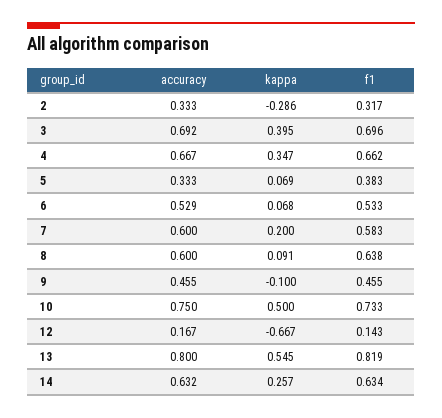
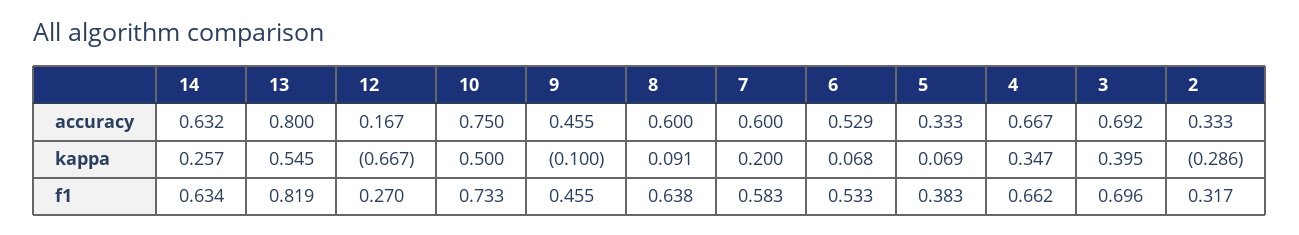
  {
    "accuracy": {
      "2": 0.333,
      "3": 0.692,
      "4": 0.667,
      "5": 0.333,
      "6": 0.529,
      "7": 0.6,
      "8": 0.6,
      "9": 0.455,
      "10": 0.75,
      "12": 0.167,
      "13": 0.8,
      "14": 0.632
    },
    "kappa": {
      "2": -0.286,
      "3": 0.395,
      "4": 0.347,
      "5": 0.069,
      "6": 0.068,
      "7": 0.2,
      "8": 0.091,
      "9": -0.1,
      "10": 0.5,
      "12": -0.667,
      "13": 0.545,
      "14": 0.257
    },
    "f1": {
      "2": 0.317,
      "3": 0.696,
      "4": 0.662,
      "5": 0.383,
      "6": 0.533,
      "7": 0.583,
      "8": 0.638,
      "9": 0.455,
      "10": 0.733,
-     "12": 0.143,
+     "12": 0.27,
      "13": 0.819,
      "14": 0.634
    }
  }

